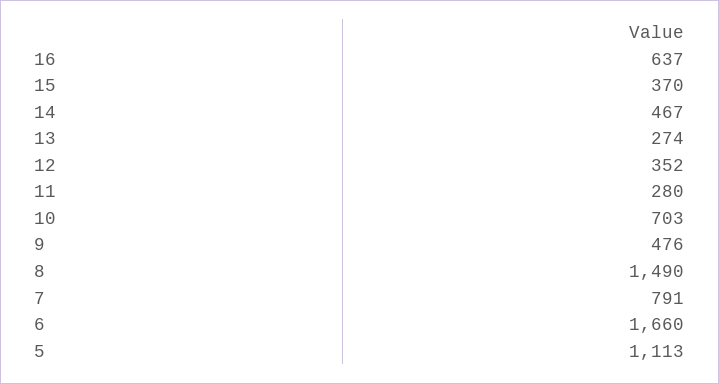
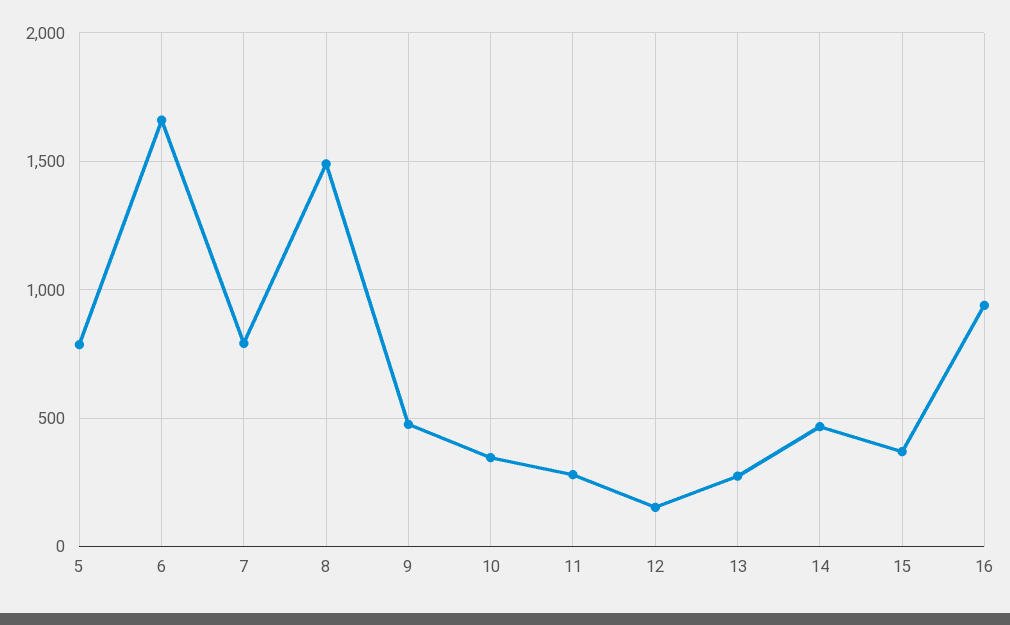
  {
-   "16": 637,
+   "16": 950,
    "15": 370,
    "14": 467,
    "13": 274,
-   "12": 352,
+   "12": 150,
    "11": 280,
-   "10": 703,
+   "10": 350,
    "9": 476,
    "8": 1490,
    "7": 791,
    "6": 1660,
-   "5": 1113
+   "5": 800
  }

